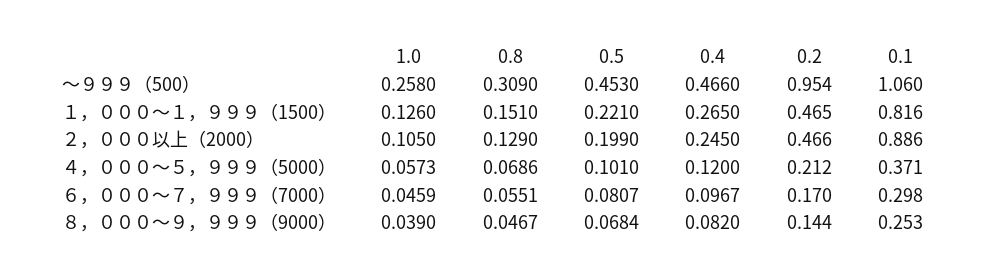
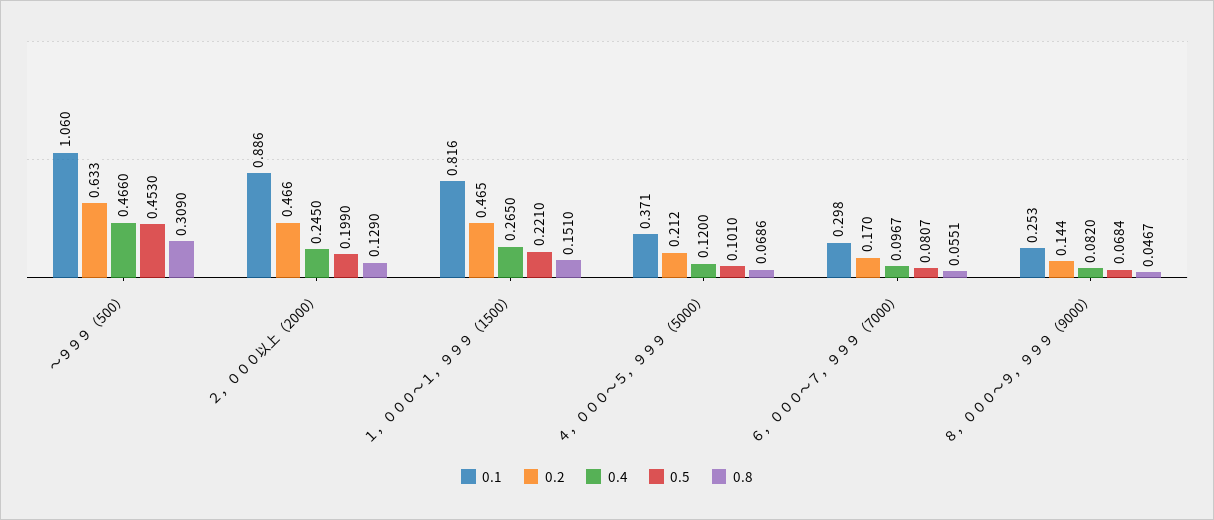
  {
-   "1.0": {
-     "～９９９（500）": 0.258,
-     "１，０００～１，９９９（1500）": 0.126,
-     "２，０００以上（2000）": 0.105,
-     "４，０００～５，９９９（5000）": 0.0573,
-     "６，０００～７，９９９（7000）": 0.0459,
-     "８，０００～９，９９９（9000）": 0.039
-   },
    "0.8": {
      "～９９９（500）": 0.309,
      "１，０００～１，９９９（1500）": 0.151,
      "２，０００以上（2000）": 0.129,
      "４，０００～５，９９９（5000）": 0.0686,
      "６，０００～７，９９９（7000）": 0.0551,
      "８，０００～９，９９９（9000）": 0.0467
    },
    "0.5": {
      "～９９９（500）": 0.453,
      "１，０００～１，９９９（1500）": 0.221,
      "２，０００以上（2000）": 0.199,
      "４，０００～５，９９９（5000）": 0.101,
      "６，０００～７，９９９（7000）": 0.0807,
      "８，０００～９，９９９（9000）": 0.0684
    },
    "0.4": {
      "～９９９（500）": 0.466,
      "１，０００～１，９９９（1500）": 0.265,
      "２，０００以上（2000）": 0.245,
      "４，０００～５，９９９（5000）": 0.12,
      "６，０００～７，９９９（7000）": 0.0967,
      "８，０００～９，９９９（9000）": 0.082
    },
    "0.2": {
-     "～９９９（500）": 0.954,
+     "～９９９（500）": 0.633,
      "１，０００～１，９９９（1500）": 0.465,
      "２，０００以上（2000）": 0.466,
      "４，０００～５，９９９（5000）": 0.212,
      "６，０００～７，９９９（7000）": 0.17,
      "８，０００～９，９９９（9000）": 0.144
    },
    "0.1": {
      "～９９９（500）": 1.06,
      "１，０００～１，９９９（1500）": 0.816,
      "２，０００以上（2000）": 0.886,
      "４，０００～５，９９９（5000）": 0.371,
      "６，０００～７，９９９（7000）": 0.298,
      "８，０００～９，９９９（9000）": 0.253
    }
  }

